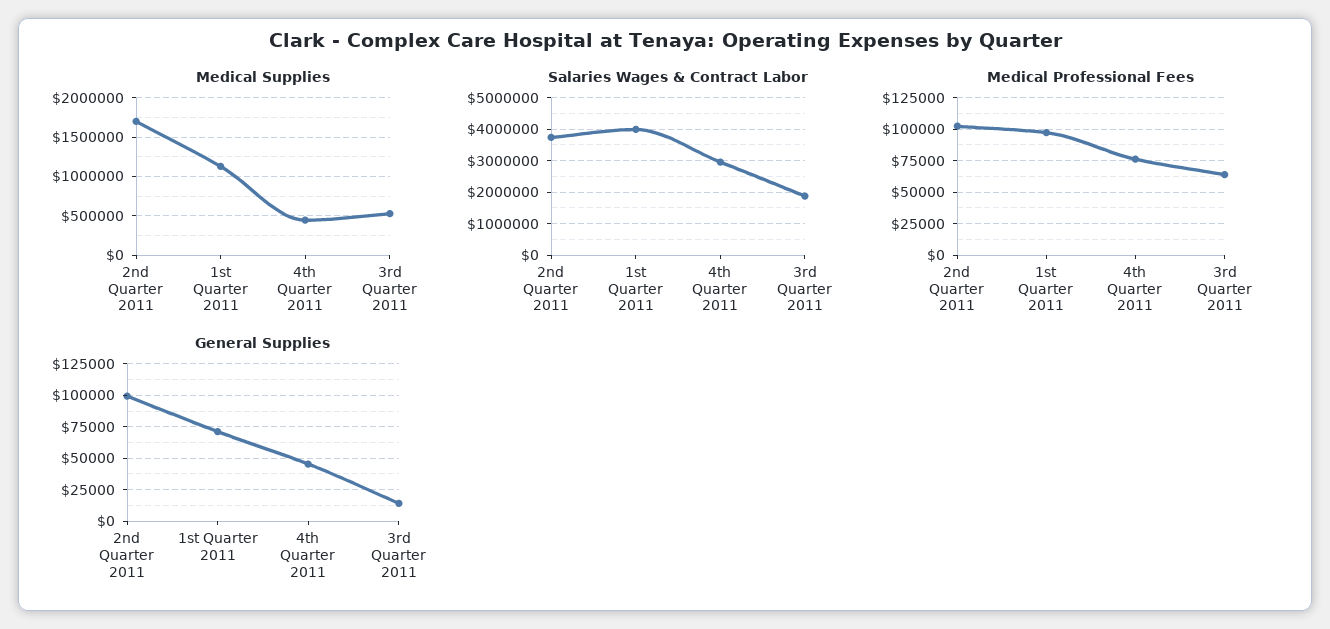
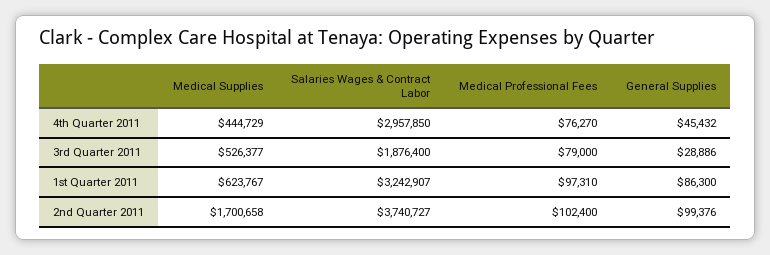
  {
    "Medical Supplies": {
      "2nd Quarter 2011": 1700658,
-     "1st Quarter 2011": 1100000,
+     "1st Quarter 2011": 623767,
      "4th Quarter 2011": 444729,
      "3rd Quarter 2011": 526377
    },
    "Salaries Wages & Contract Labor": {
      "2nd Quarter 2011": 3740727,
-     "1st Quarter 2011": 4000000,
+     "1st Quarter 2011": 3242907,
      "4th Quarter 2011": 2957850,
      "3rd Quarter 2011": 1876400
    },
    "Medical Professional Fees": {
      "2nd Quarter 2011": 102400,
      "1st Quarter 2011": 97310,
      "4th Quarter 2011": 76270,
-     "3rd Quarter 2011": 65000
+     "3rd Quarter 2011": 79000
    },
    "General Supplies": {
      "2nd Quarter 2011": 99376,
-     "1st Quarter 2011": 70000,
+     "1st Quarter 2011": 86300,
      "4th Quarter 2011": 45432,
-     "3rd Quarter 2011": 15000
+     "3rd Quarter 2011": 28886
    }
  }

